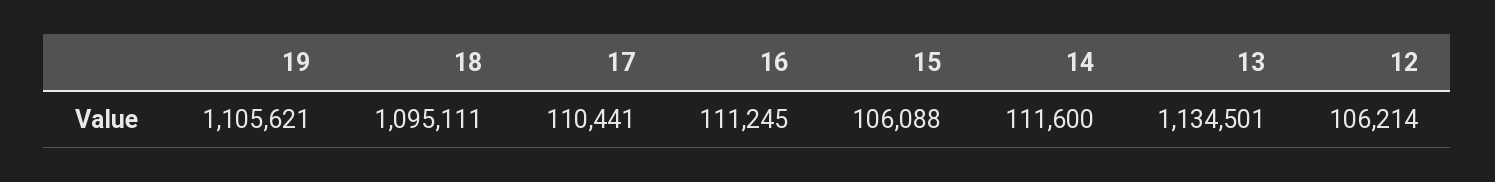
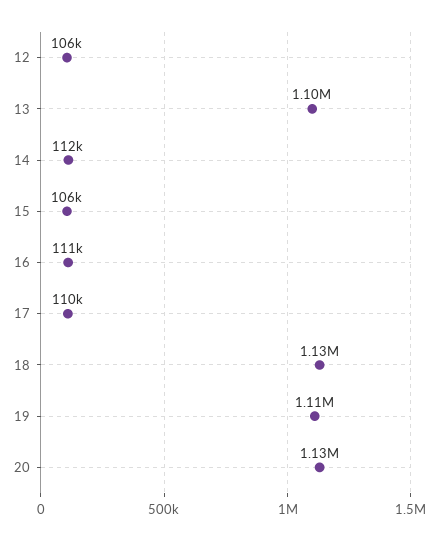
  {
    "19": 1105621,
-   "18": 1095111,
+   "18": 1130000,
    "17": 110441,
    "16": 111245,
    "15": 106088,
    "14": 111600,
-   "13": 1134501,
+   "13": 1100000,
-   "12": 106214
+   "12": 106214,
+   "20": 1130000
  }

